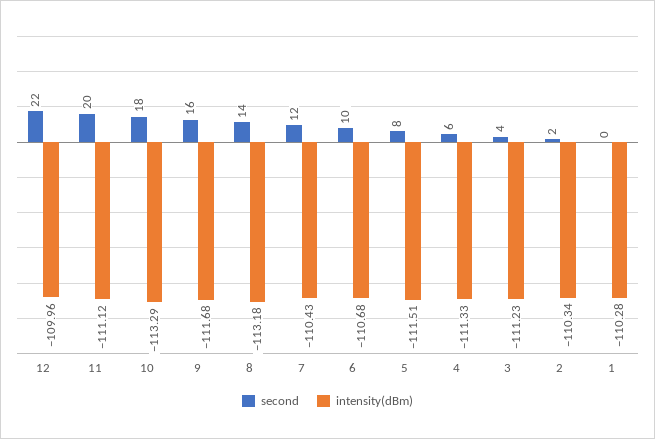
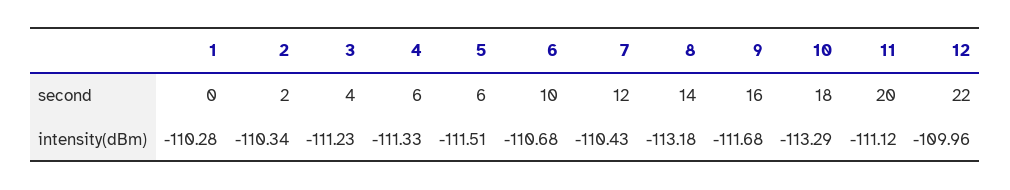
  {
    "second": {
      "12": 22,
      "11": 20,
      "10": 18,
      "9": 16,
      "8": 14,
      "7": 12,
      "6": 10,
-     "5": 8,
+     "5": 6,
      "4": 6,
      "3": 4,
      "2": 2,
      "1": 0
    },
    "intensity(dBm)": {
      "12": -109.96,
      "11": -111.12,
      "10": -113.29,
      "9": -111.68,
      "8": -113.18,
      "7": -110.43,
      "6": -110.68,
      "5": -111.51,
      "4": -111.33,
      "3": -111.23,
      "2": -110.34,
      "1": -110.28
    }
  }

